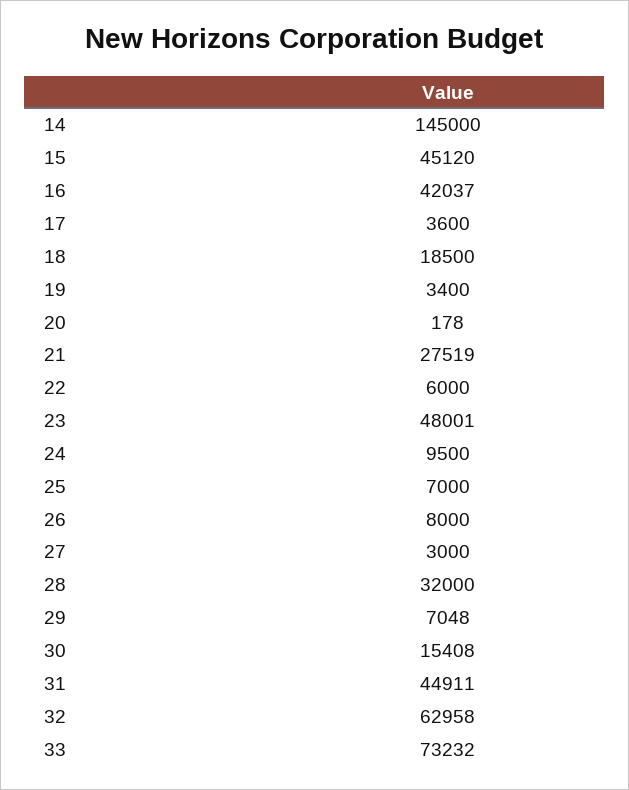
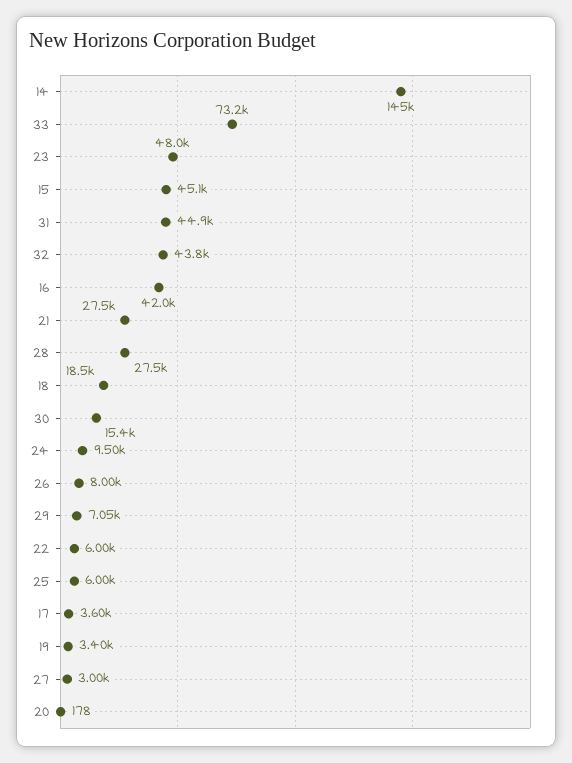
  {
    "14": 145000,
    "15": 45120,
    "16": 42037,
    "17": 3600,
    "18": 18500,
    "19": 3400,
    "20": 178,
    "21": 27519,
    "22": 6000,
    "23": 48001,
    "24": 9500,
-   "25": 7000,
+   "25": 6000,
    "26": 8000,
    "27": 3000,
-   "28": 32000,
+   "28": 27500,
    "29": 7048,
    "30": 15408,
    "31": 44911,
-   "32": 62958,
+   "32": 43800,
    "33": 73232
  }

